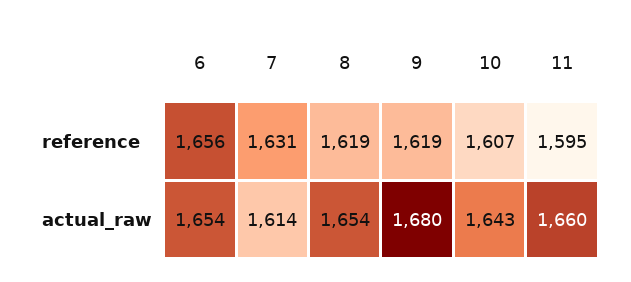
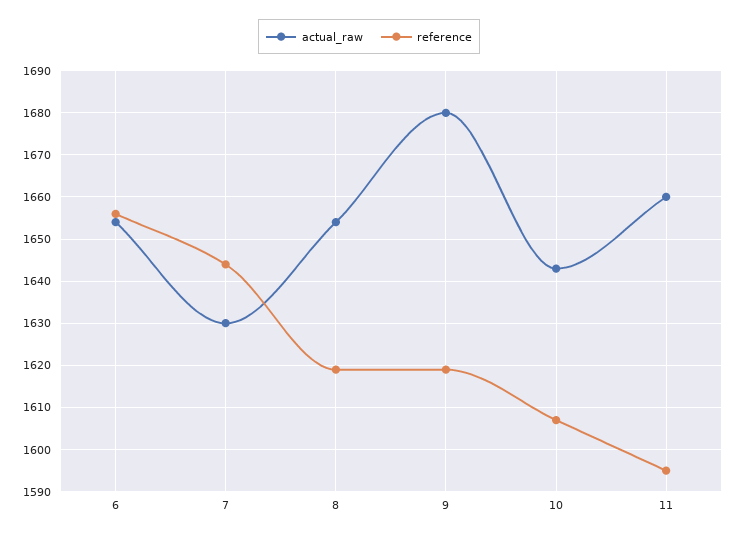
  {
    "reference": {
      "6": 1656,
-     "7": 1631,
+     "7": 1645,
      "8": 1619,
      "9": 1619,
      "10": 1607,
      "11": 1595
    },
    "actual_raw": {
      "6": 1654,
-     "7": 1614,
+     "7": 1630,
      "8": 1654,
      "9": 1680,
      "10": 1643,
      "11": 1660
    }
  }

